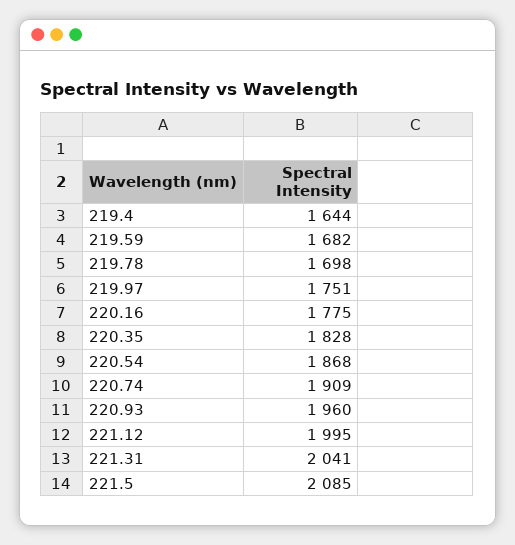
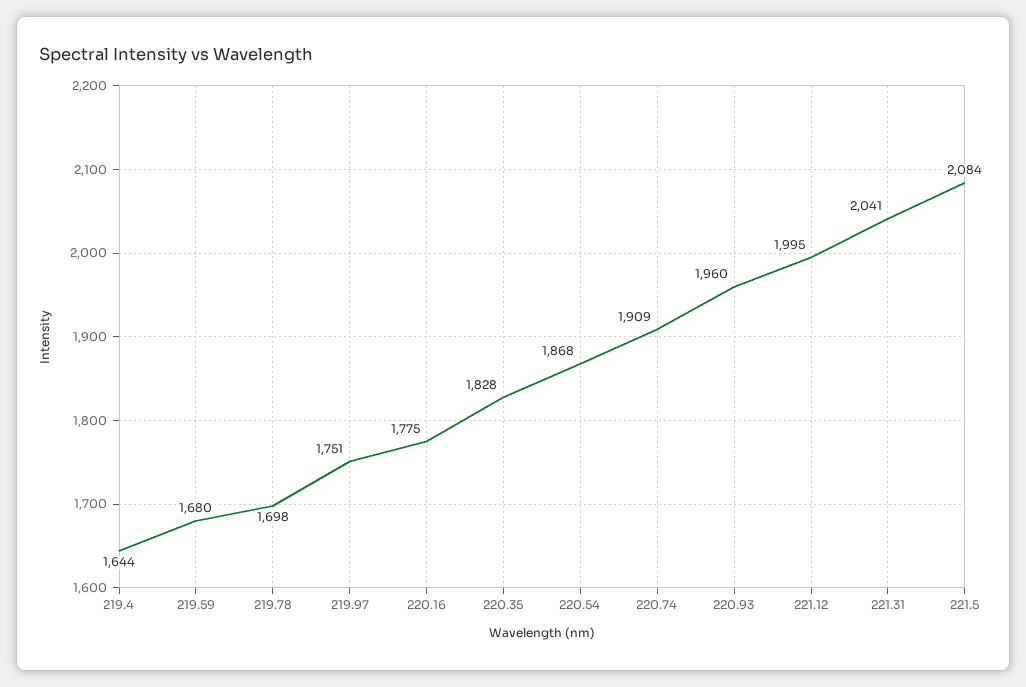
  {
    "219.4": 1644,
-   "219.59": 1682,
+   "219.59": 1680,
    "219.78": 1698,
    "219.97": 1751,
    "220.16": 1775,
    "220.35": 1828,
    "220.54": 1868,
    "220.74": 1909,
    "220.93": 1960,
    "221.12": 1995,
    "221.31": 2041,
-   "221.5": 2085
+   "221.5": 2084
  }

